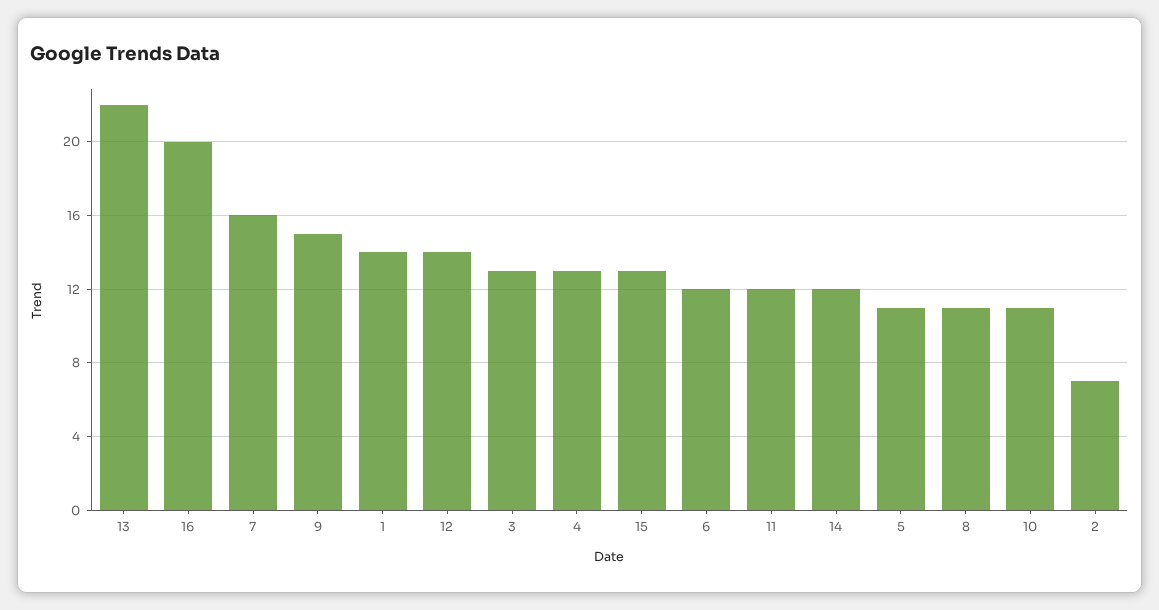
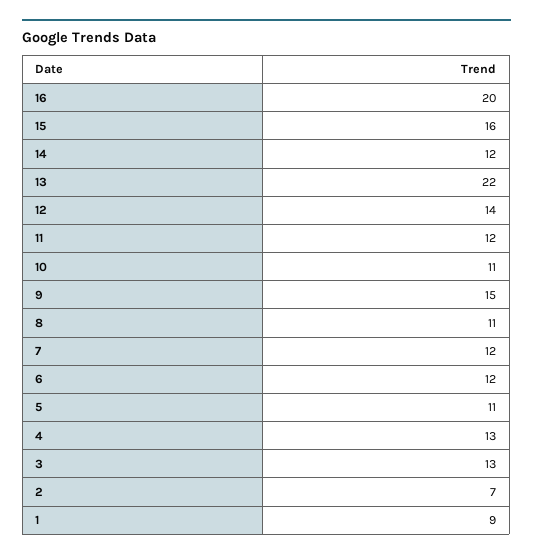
  {
    "13": 22,
    "16": 20,
-   "7": 16,
+   "7": 12,
    "9": 15,
-   "1": 14,
+   "1": 9,
    "12": 14,
    "3": 13,
    "4": 13,
-   "15": 13,
+   "15": 16,
    "6": 12,
    "11": 12,
    "14": 12,
    "5": 11,
    "8": 11,
    "10": 11,
    "2": 7
  }

